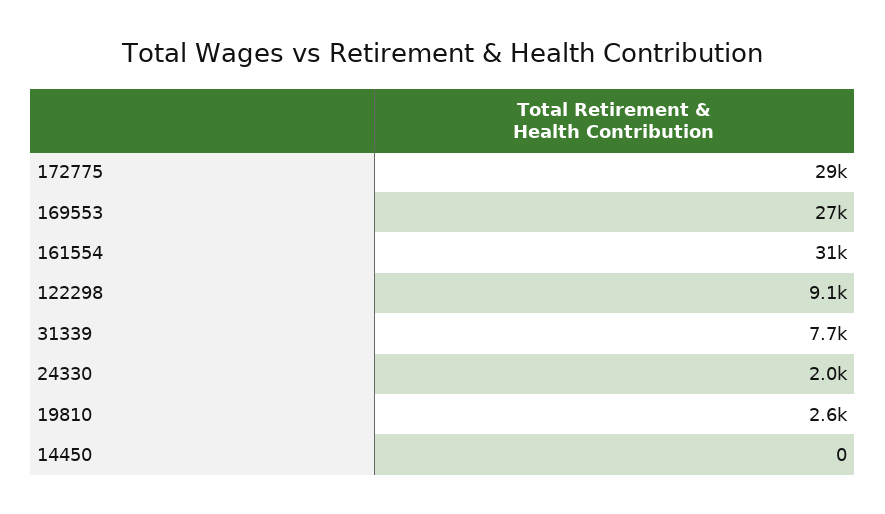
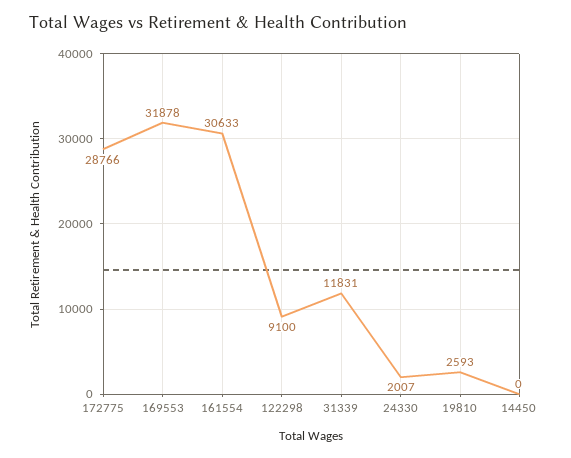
  {
    "172775": 28766,
-   "169553": 27000,
+   "169553": 31878,
    "161554": 30633,
    "122298": 9100,
-   "31339": 7700,
+   "31339": 11831,
    "24330": 2007,
    "19810": 2593,
    "14450": 0
  }

